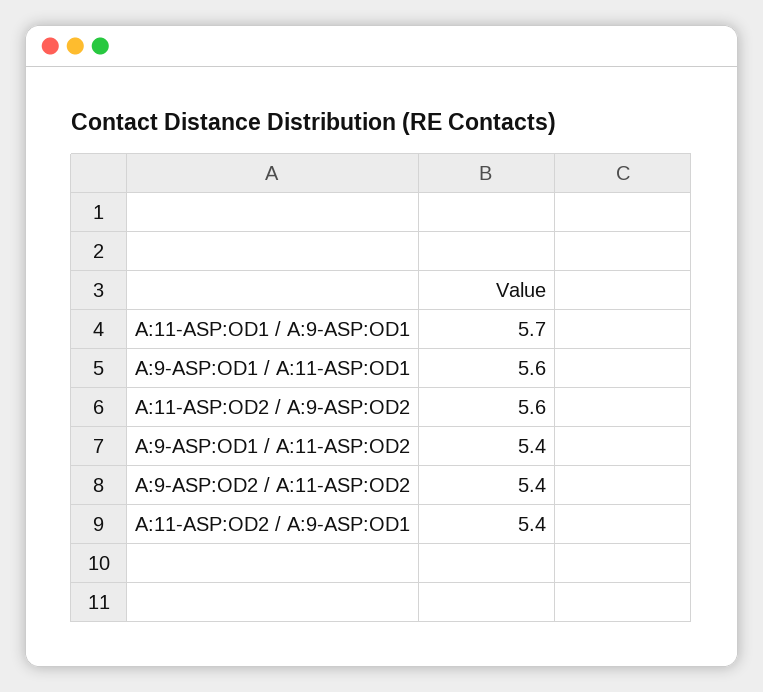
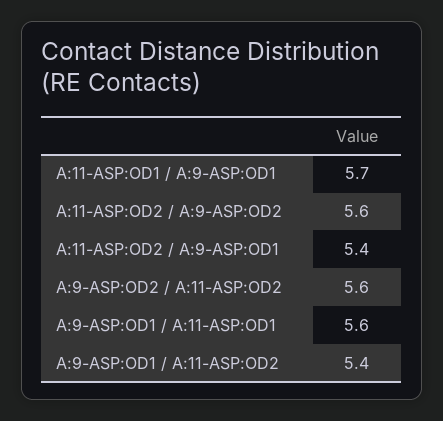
  {
    "A:11-ASP:OD1 / A:9-ASP:OD1": 5.7,
    "A:9-ASP:OD1 / A:11-ASP:OD1": 5.6,
    "A:11-ASP:OD2 / A:9-ASP:OD2": 5.6,
    "A:9-ASP:OD1 / A:11-ASP:OD2": 5.4,
-   "A:9-ASP:OD2 / A:11-ASP:OD2": 5.4,
+   "A:9-ASP:OD2 / A:11-ASP:OD2": 5.6,
    "A:11-ASP:OD2 / A:9-ASP:OD1": 5.4
  }

